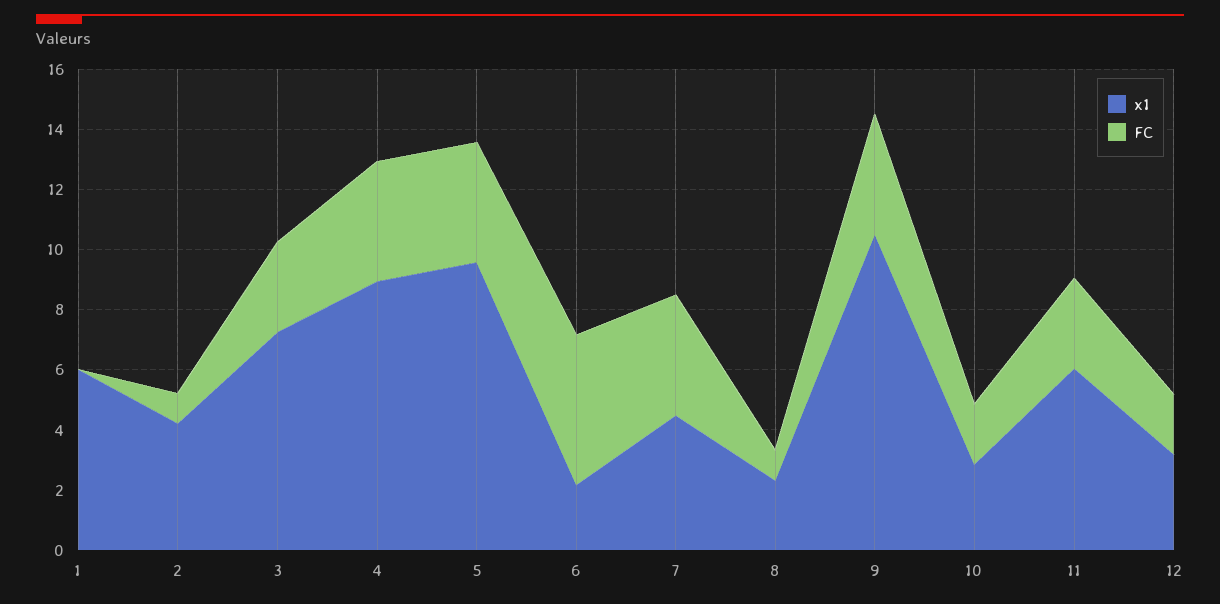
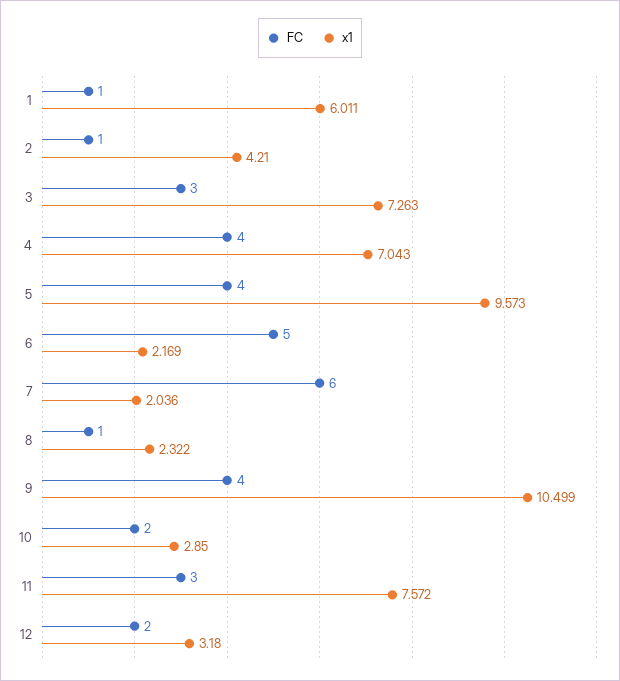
  {
    "x1": {
      "1": 6.011,
      "2": 4.21,
      "3": 7.263,
-     "4": 9,
+     "4": 7.043,
      "5": 9.573,
      "6": 2.169,
-     "7": 4.5,
+     "7": 2.036,
      "8": 2.322,
      "9": 10.499,
      "10": 2.85,
-     "11": 6,
+     "11": 7.572,
      "12": 3.18
    },
    "FC": {
-     "1": 0,
+     "1": 1,
      "2": 1,
      "3": 3,
      "4": 4,
      "5": 4,
      "6": 5,
-     "7": 4,
+     "7": 6,
      "8": 1,
      "9": 4,
      "10": 2,
      "11": 3,
      "12": 2
    }
  }

